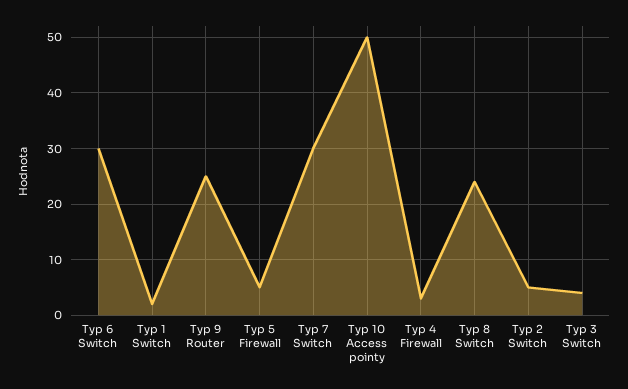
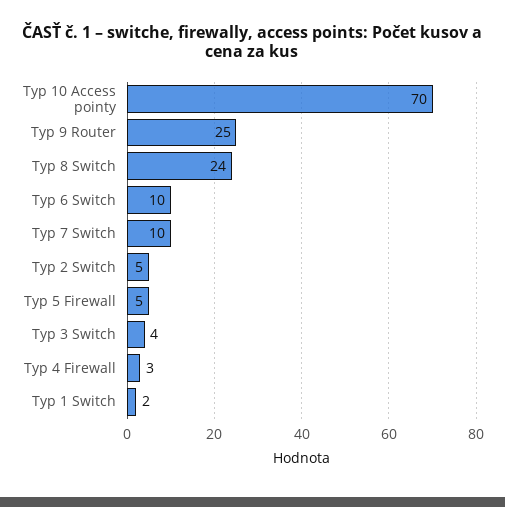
  {
-   "Typ 6 Switch": 30,
+   "Typ 6 Switch": 10,
    "Typ 1 Switch": 2,
    "Typ 9 Router": 25,
    "Typ 5 Firewall": 5,
-   "Typ 7 Switch": 30,
+   "Typ 7 Switch": 10,
-   "Typ 10 Access pointy": 50,
+   "Typ 10 Access pointy": 70,
    "Typ 4 Firewall": 3,
    "Typ 8 Switch": 24,
    "Typ 2 Switch": 5,
    "Typ 3 Switch": 4
  }

